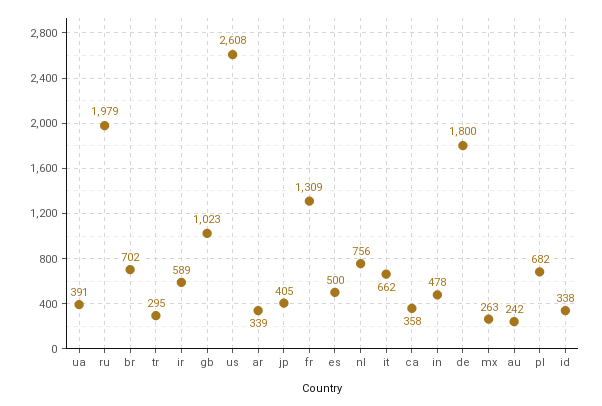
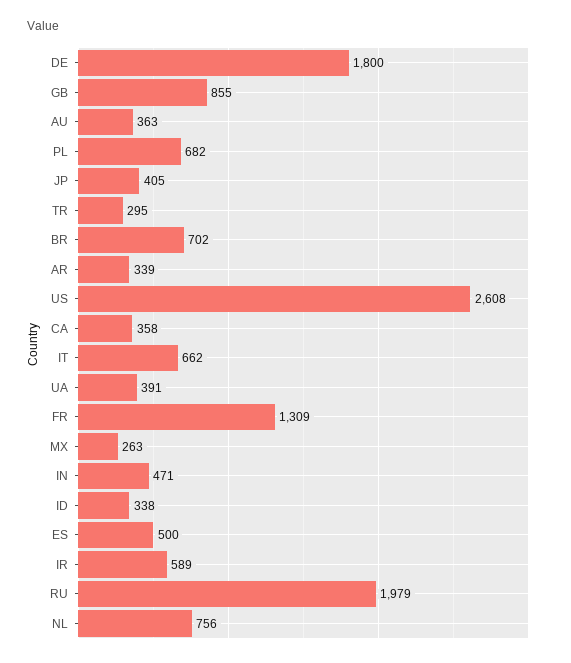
  {
    "ua": 391,
    "ru": 1979,
    "br": 702,
    "tr": 295,
    "ir": 589,
-   "gb": 1023,
+   "gb": 855,
    "us": 2608,
    "ar": 339,
    "jp": 405,
    "fr": 1309,
    "es": 500,
    "nl": 756,
    "it": 662,
    "ca": 358,
-   "in": 478,
+   "in": 471,
    "de": 1800,
    "mx": 263,
-   "au": 242,
+   "au": 363,
    "pl": 682,
    "id": 338
  }

